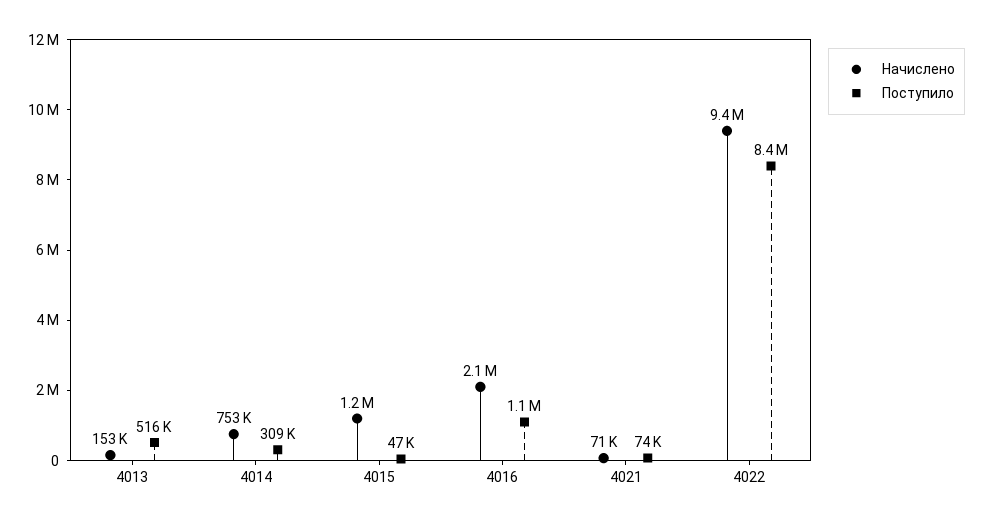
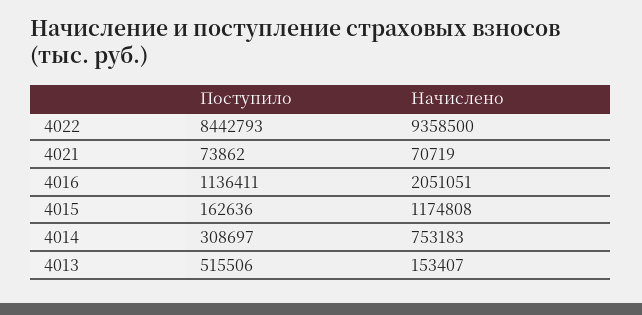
  {
    "Начислено": {
      "4013": 153407,
      "4014": 753183,
      "4015": 1174808,
      "4016": 2051051,
      "4021": 70719,
      "4022": 9358500
    },
    "Поступило": {
      "4013": 515506,
      "4014": 308697,
-     "4015": 47000,
+     "4015": 162636,
      "4016": 1136411,
      "4021": 73862,
      "4022": 8442793
    }
  }

